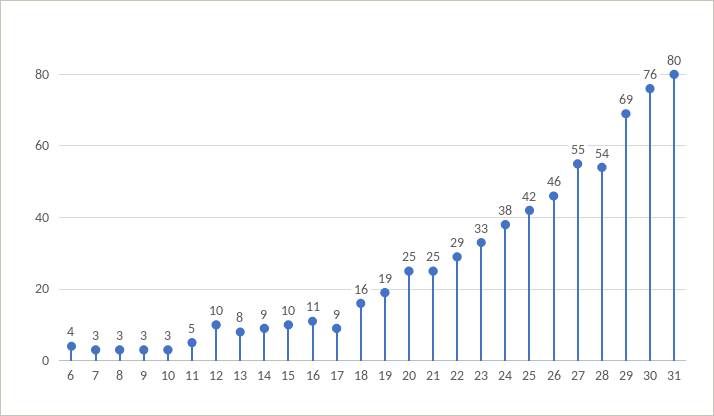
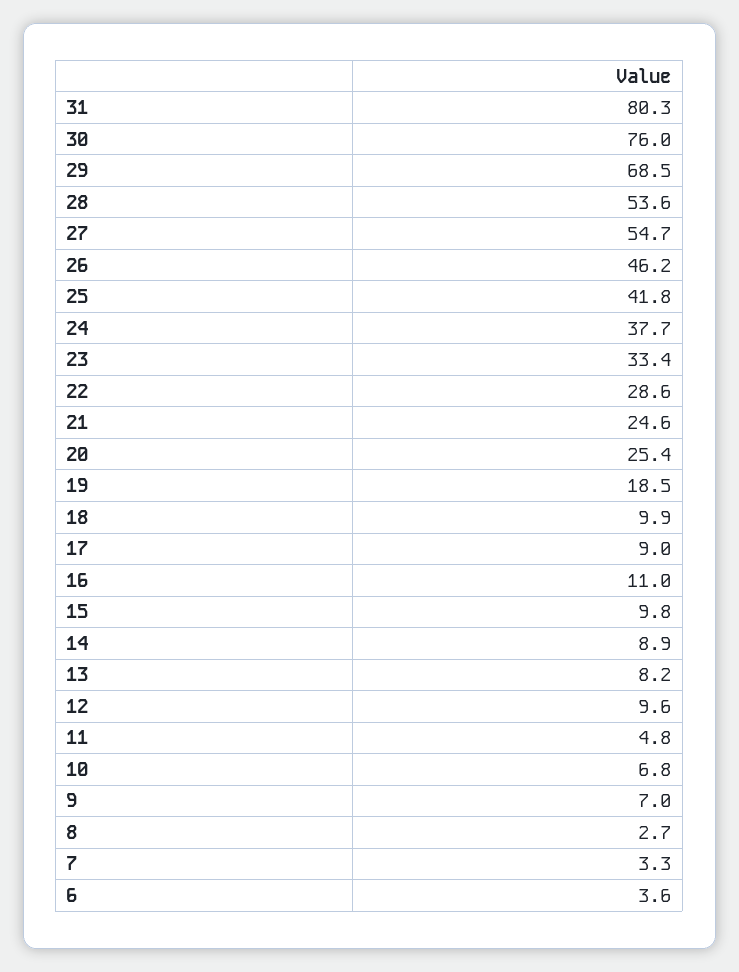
  {
    "6": 3.6,
    "7": 3.3,
    "8": 2.7,
-   "9": 3,
+   "9": 7,
-   "10": 3,
+   "10": 6.8,
    "11": 4.8,
    "12": 9.6,
    "13": 8.2,
    "14": 8.9,
    "15": 9.8,
    "16": 11,
    "17": 9,
-   "18": 16,
+   "18": 9.9,
    "19": 18.5,
    "20": 25.4,
    "21": 24.6,
    "22": 28.6,
    "23": 33.4,
    "24": 37.7,
    "25": 41.8,
    "26": 46.2,
    "27": 54.7,
    "28": 53.6,
    "29": 68.5,
    "30": 76,
    "31": 80.3
  }

